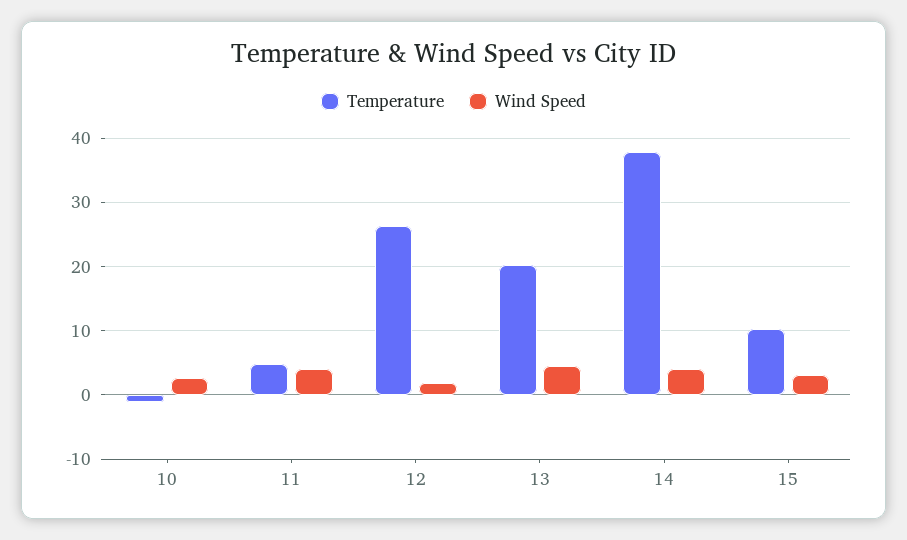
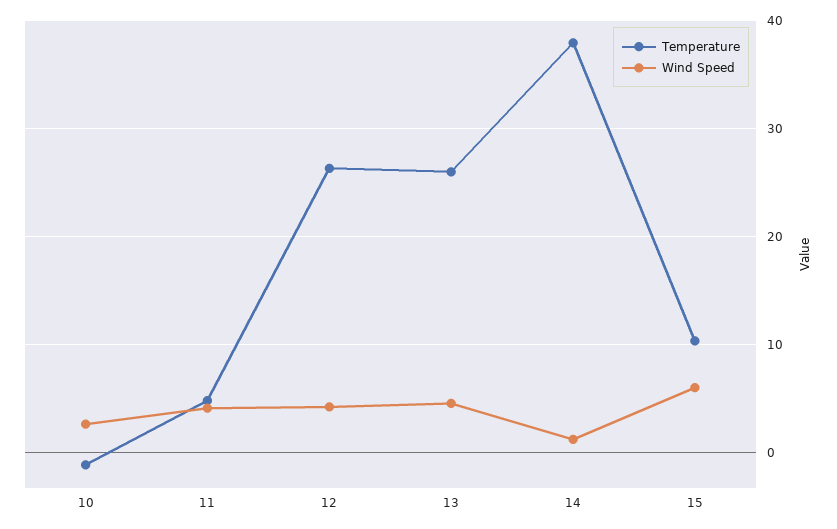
  {
    "Temperature": {
      "10": -1,
      "11": 5,
      "12": 26,
-     "13": 20,
+     "13": 26,
      "14": 38,
      "15": 10
    },
    "Wind Speed": {
      "10": 3,
      "11": 4,
-     "12": 2,
+     "12": 4,
      "13": 5,
-     "14": 4,
+     "14": 1,
-     "15": 3
+     "15": 6
    }
  }

